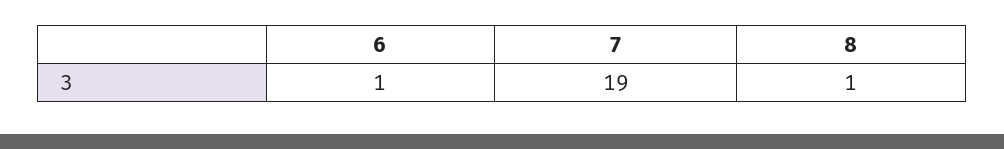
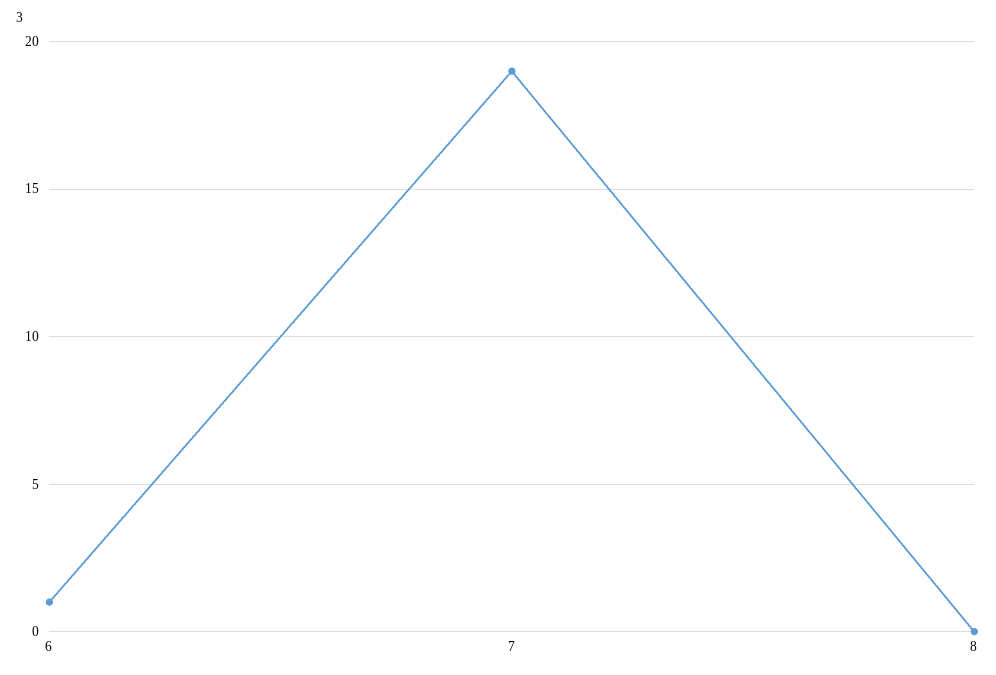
  {
    "6": 1,
    "7": 19,
-   "8": 1
+   "8": 0
  }

